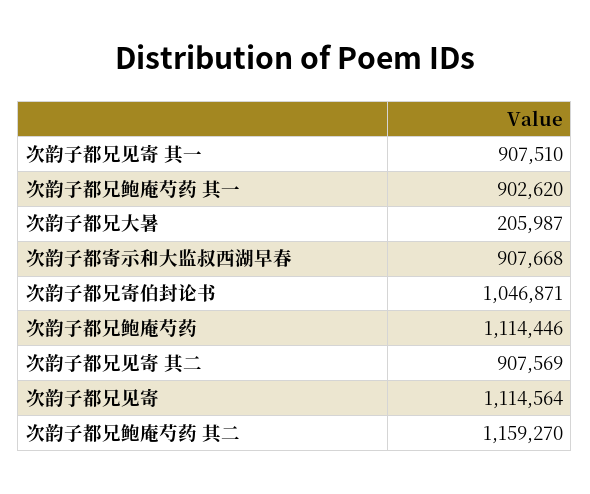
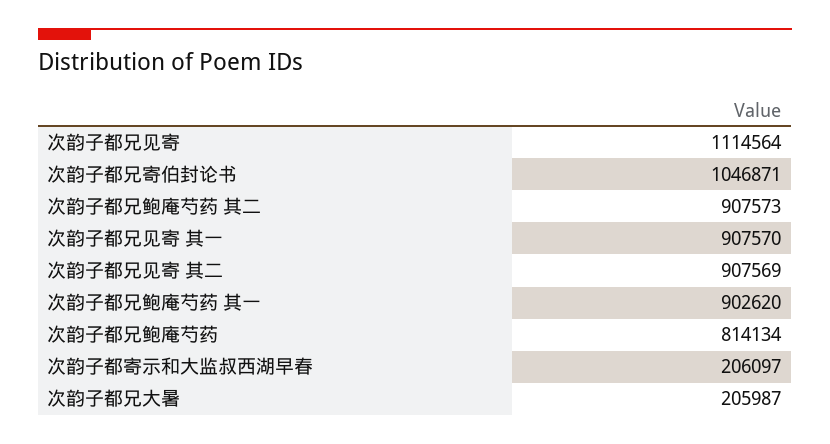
  {
-   "次韵子都兄见寄 其一": 907510,
+   "次韵子都兄见寄 其一": 907570,
    "次韵子都兄鲍庵芍药 其一": 902620,
    "次韵子都兄大暑": 205987,
-   "次韵子都寄示和大监叔西湖早春": 907668,
+   "次韵子都寄示和大监叔西湖早春": 206097,
    "次韵子都兄寄伯封论书": 1046871,
-   "次韵子都兄鲍庵芍药": 1114446,
+   "次韵子都兄鲍庵芍药": 814134,
    "次韵子都兄见寄 其二": 907569,
    "次韵子都兄见寄": 1114564,
-   "次韵子都兄鲍庵芍药 其二": 1159270
+   "次韵子都兄鲍庵芍药 其二": 907573
  }

